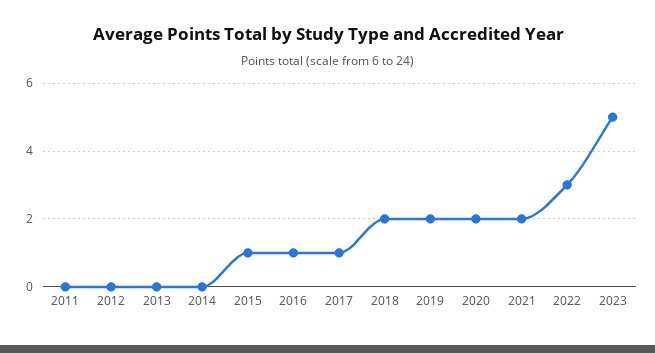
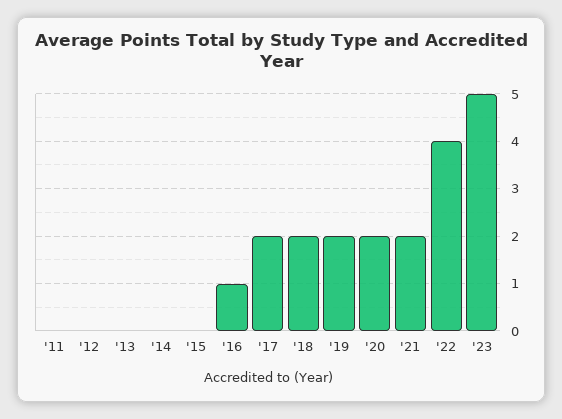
  {
    "2011": 0,
    "2012": 0,
    "2013": 0,
    "2014": 0,
-   "2015": 1,
+   "2015": 0,
    "2016": 1,
-   "2017": 1,
+   "2017": 2,
    "2018": 2,
    "2019": 2,
    "2020": 2,
    "2021": 2,
-   "2022": 3,
+   "2022": 4,
    "2023": 5
  }

